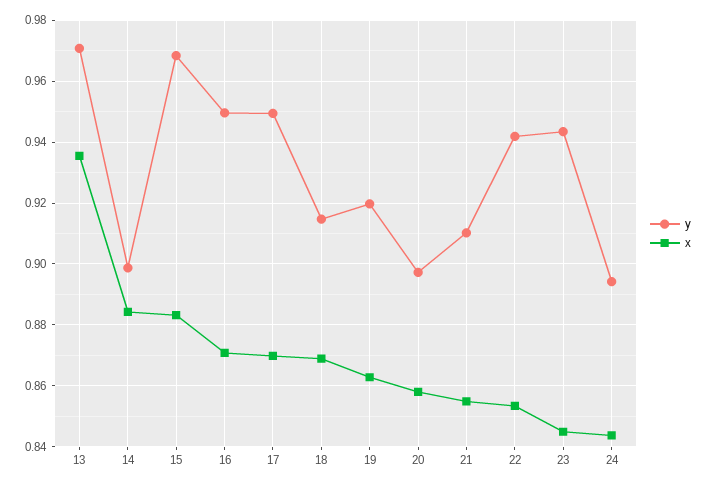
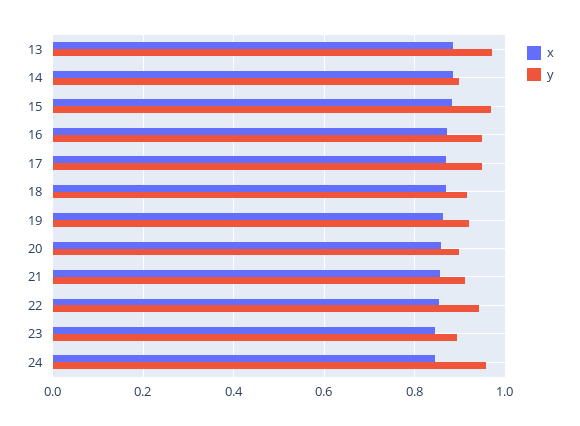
  {
    "y": {
      "13": 0.97,
      "14": 0.898,
      "15": 0.968,
      "16": 0.95,
      "17": 0.95,
      "18": 0.914,
      "19": 0.92,
      "20": 0.898,
      "21": 0.91,
      "22": 0.942,
-     "23": 0.944,
+     "23": 0.9,
-     "24": 0.894
+     "24": 0.96
    },
    "x": {
-     "13": 0.936,
+     "13": 0.88,
      "14": 0.884,
      "15": 0.884,
      "16": 0.87,
      "17": 0.87,
      "18": 0.868,
      "19": 0.862,
      "20": 0.858,
      "21": 0.854,
      "22": 0.854,
      "23": 0.844,
      "24": 0.844
    }
  }

